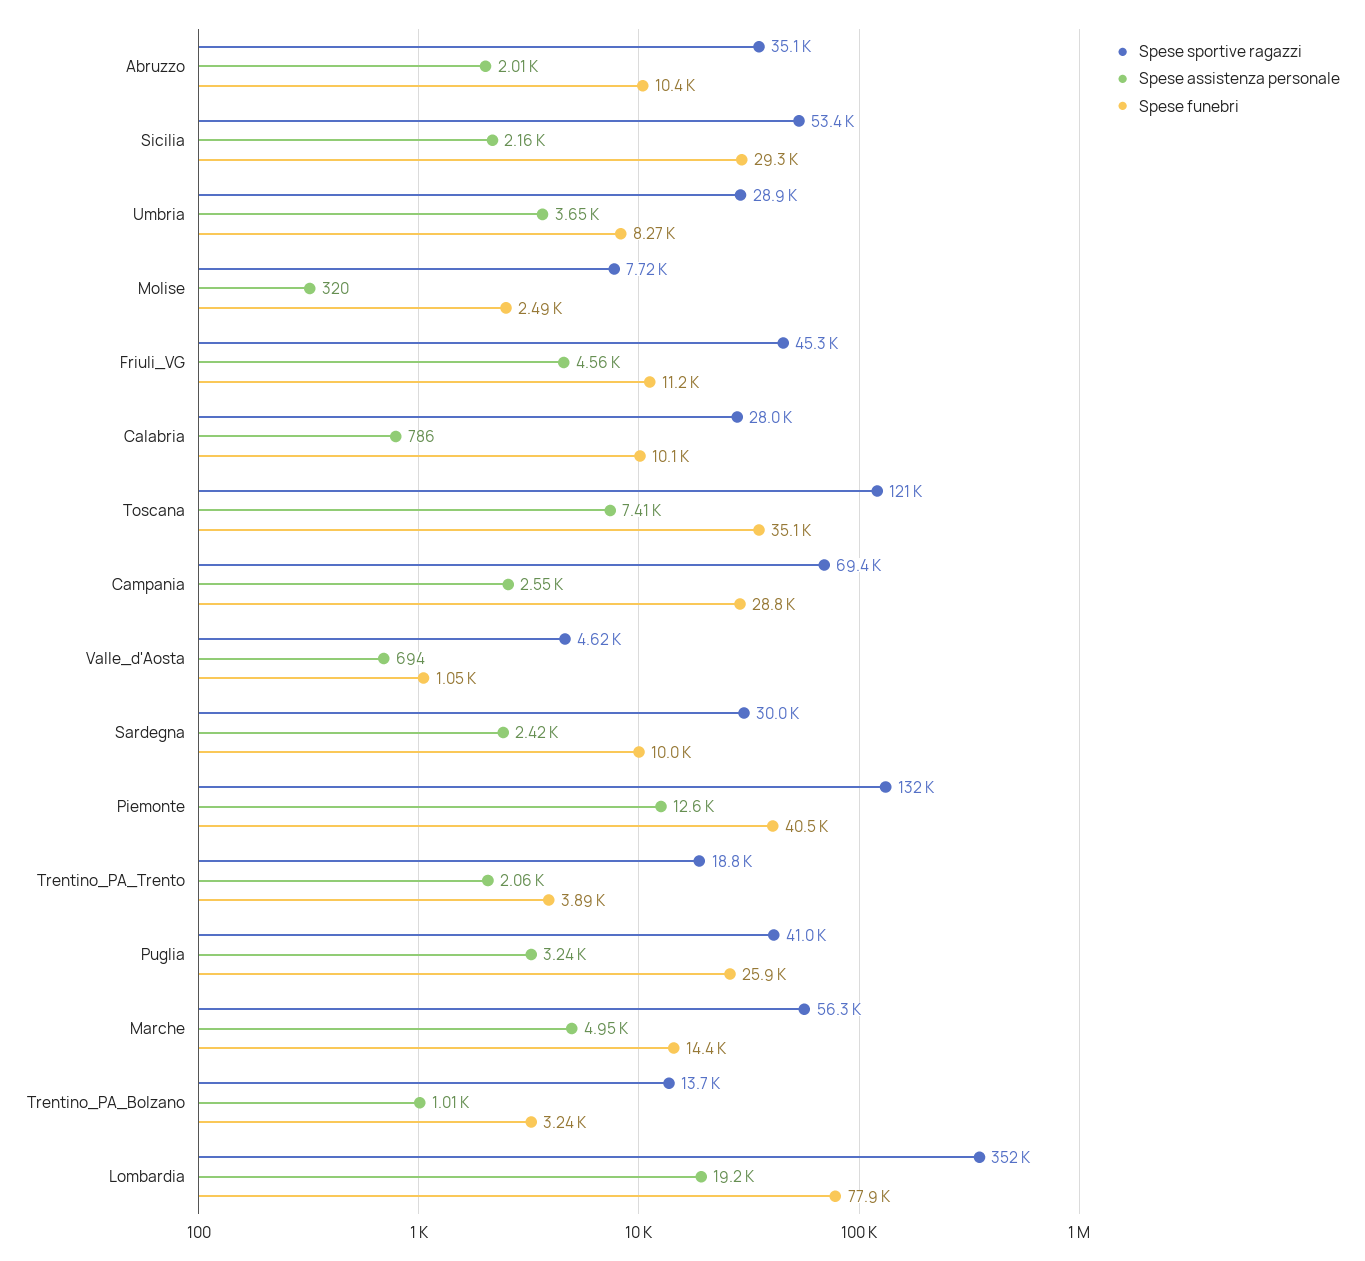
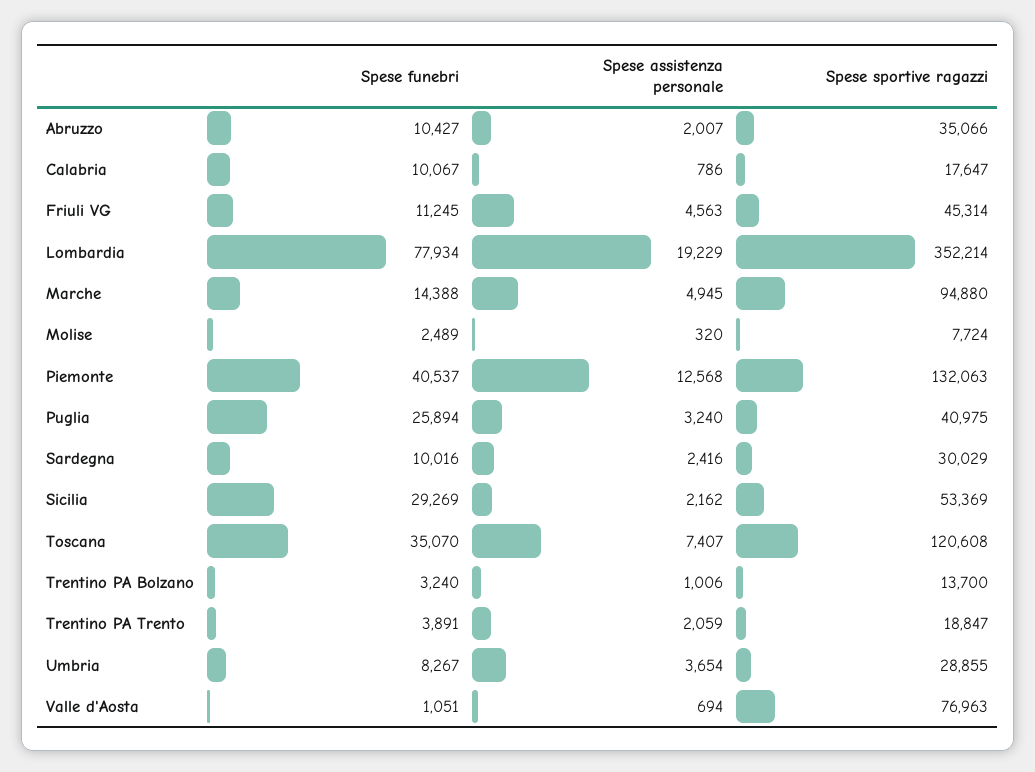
  {
    "Spese sportive ragazzi": {
      "Abruzzo": 35066,
      "Sicilia": 53369,
      "Umbria": 28855,
      "Molise": 7724,
      "Friuli_VG": 45314,
-     "Calabria": 28000,
+     "Calabria": 17647,
      "Toscana": 120608,
-     "Campania": 69400,
-     "Valle_d'Aosta": 4620,
+     "Valle_d'Aosta": 76963,
      "Sardegna": 30029,
      "Piemonte": 132063,
      "Trentino_PA_Trento": 18847,
      "Puglia": 40975,
-     "Marche": 56300,
+     "Marche": 94880,
      "Trentino_PA_Bolzano": 13700,
      "Lombardia": 352214
    },
    "Spese assistenza personale": {
      "Abruzzo": 2007,
      "Sicilia": 2162,
      "Umbria": 3654,
      "Molise": 320,
      "Friuli_VG": 4563,
      "Calabria": 786,
      "Toscana": 7407,
-     "Campania": 2550,
      "Valle_d'Aosta": 694,
      "Sardegna": 2416,
      "Piemonte": 12568,
      "Trentino_PA_Trento": 2059,
      "Puglia": 3240,
      "Marche": 4945,
      "Trentino_PA_Bolzano": 1006,
      "Lombardia": 19229
    },
    "Spese funebri": {
      "Abruzzo": 10427,
      "Sicilia": 29269,
      "Umbria": 8267,
      "Molise": 2489,
      "Friuli_VG": 11245,
      "Calabria": 10067,
      "Toscana": 35070,
-     "Campania": 28800,
      "Valle_d'Aosta": 1051,
      "Sardegna": 10016,
      "Piemonte": 40537,
      "Trentino_PA_Trento": 3891,
      "Puglia": 25894,
      "Marche": 14388,
      "Trentino_PA_Bolzano": 3240,
      "Lombardia": 77934
    }
  }

